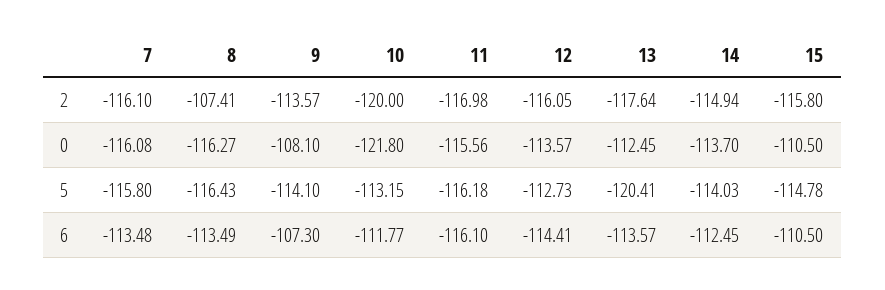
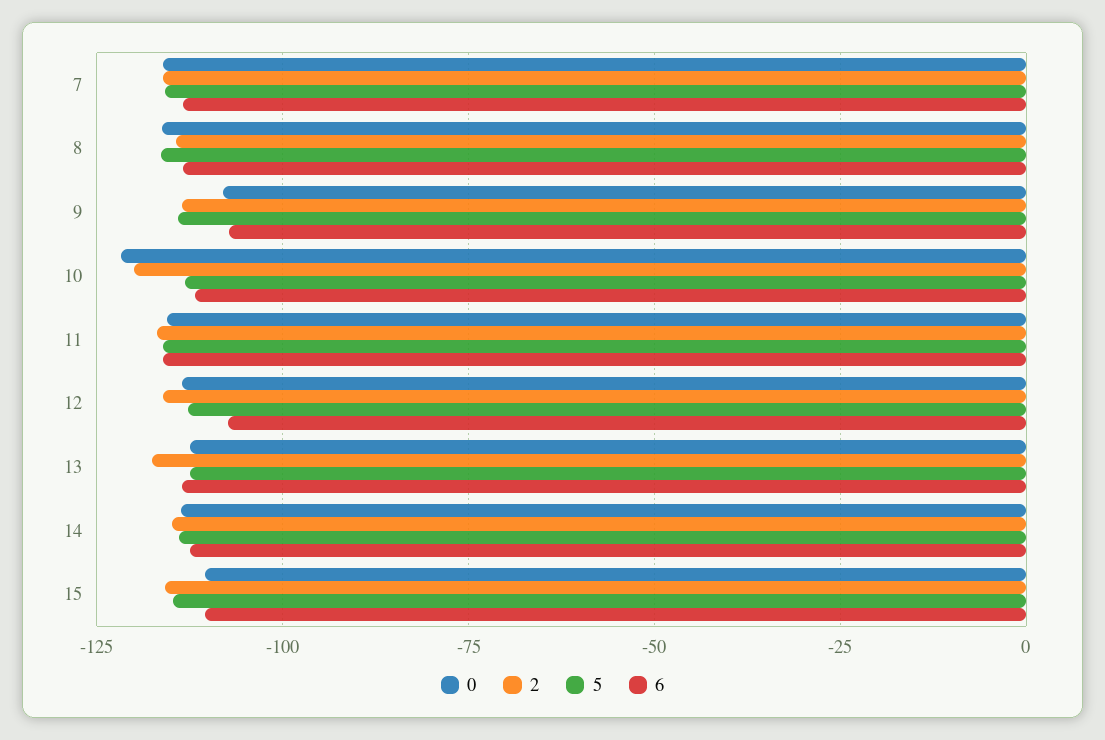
  {
    "2": {
      "7": -116.1,
-     "8": -107.41,
+     "8": -115,
      "9": -113.57,
      "10": -120,
      "11": -116.98,
      "12": -116.05,
      "13": -117.64,
      "14": -114.94,
      "15": -115.8
    },
    "0": {
      "7": -116.08,
      "8": -116.27,
      "9": -108.1,
      "10": -121.8,
      "11": -115.56,
      "12": -113.57,
      "13": -112.45,
      "14": -113.7,
      "15": -110.5
    },
    "5": {
      "7": -115.8,
      "8": -116.43,
      "9": -114.1,
      "10": -113.15,
      "11": -116.18,
      "12": -112.73,
-     "13": -120.41,
+     "13": -112.5,
      "14": -114.03,
      "15": -114.78
    },
    "6": {
      "7": -113.48,
      "8": -113.49,
      "9": -107.3,
      "10": -111.77,
      "11": -116.1,
-     "12": -114.41,
+     "12": -107.5,
      "13": -113.57,
      "14": -112.45,
      "15": -110.5
    }
  }

